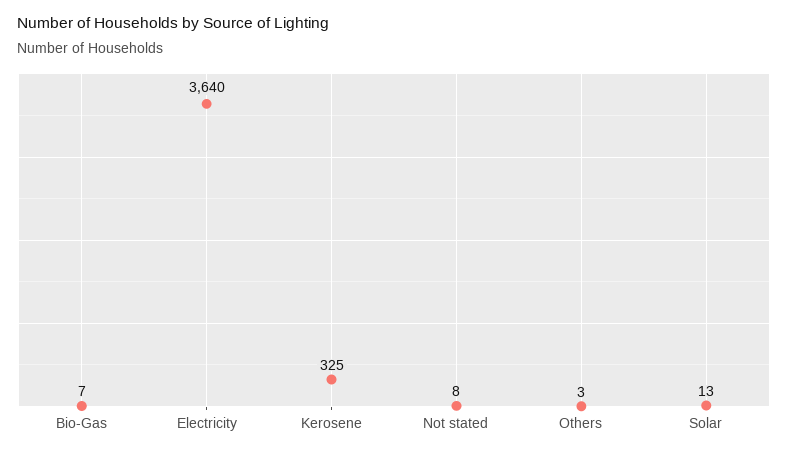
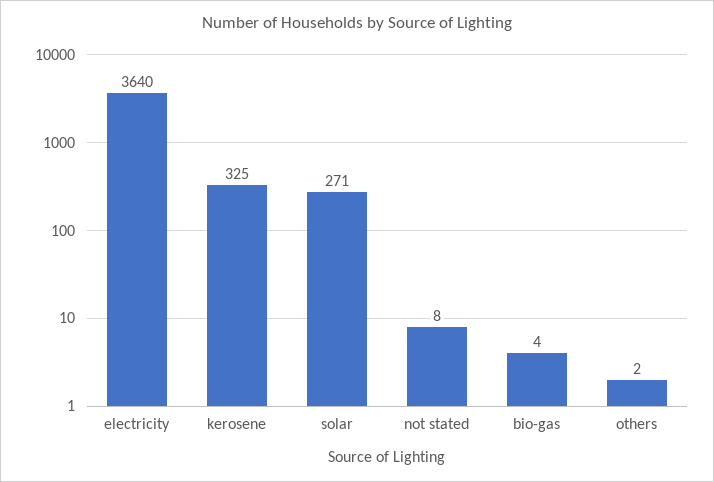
  {
-   "Bio-Gas": 7,
+   "Bio-Gas": 4,
    "Electricity": 3640,
    "Kerosene": 325,
    "Not stated": 8,
-   "Others": 3,
+   "Others": 2,
-   "Solar": 13
+   "Solar": 271
  }

